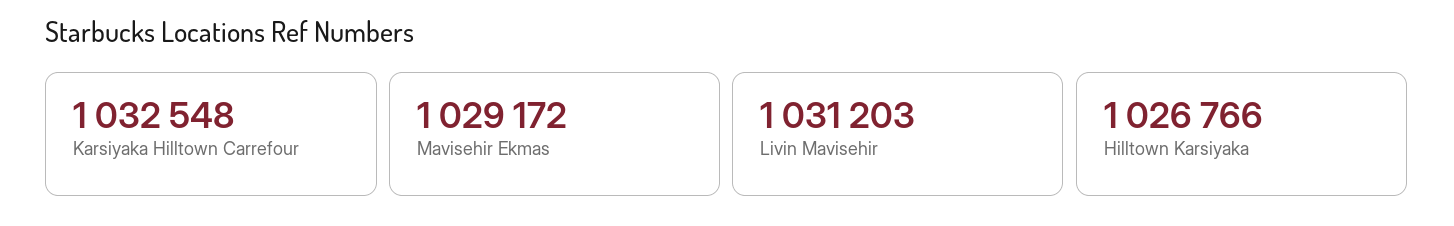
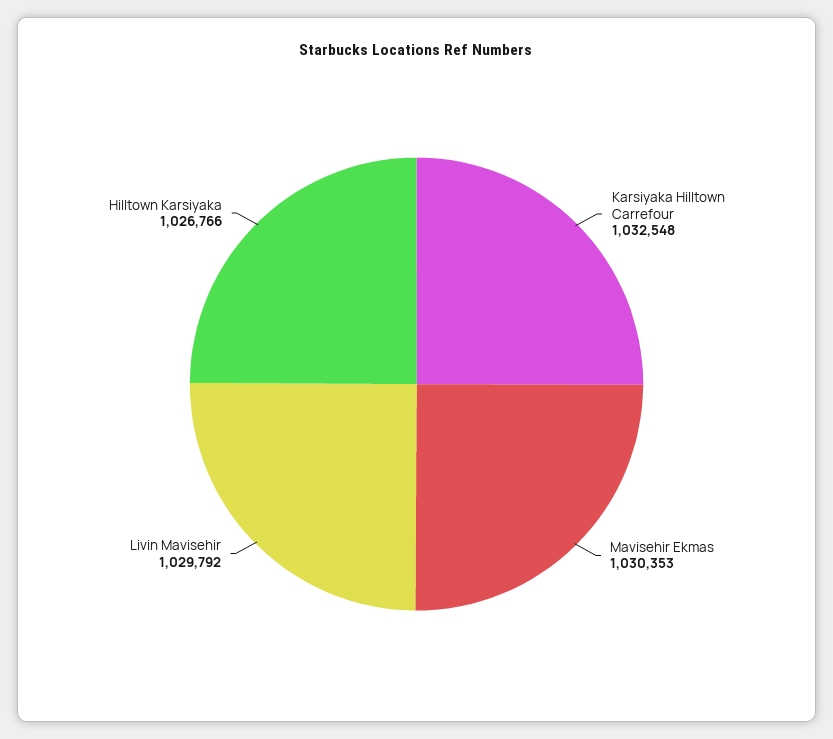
  {
    "Karsiyaka Hilltown Carrefour": 1032548,
-   "Mavisehir Ekmas": 1029172,
+   "Mavisehir Ekmas": 1030353,
-   "Livin Mavisehir": 1031203,
+   "Livin Mavisehir": 1029792,
    "Hilltown Karsiyaka": 1026766
  }

